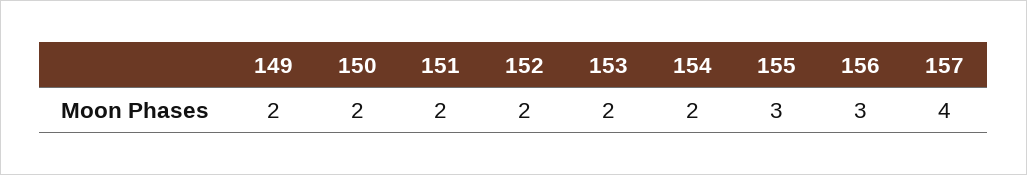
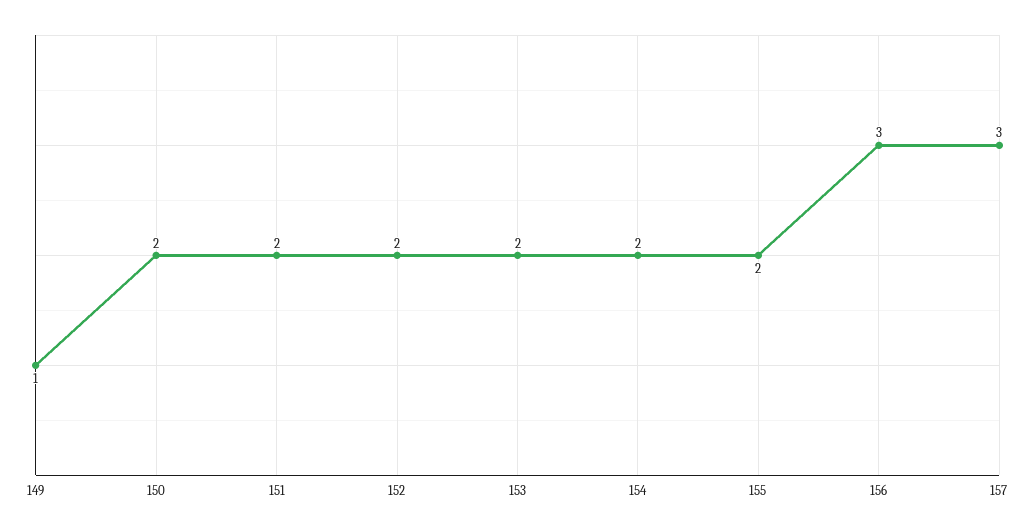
  {
-   "149": 2,
+   "149": 1,
    "150": 2,
    "151": 2,
    "152": 2,
    "153": 2,
    "154": 2,
-   "155": 3,
+   "155": 2,
    "156": 3,
-   "157": 4
+   "157": 3
  }

